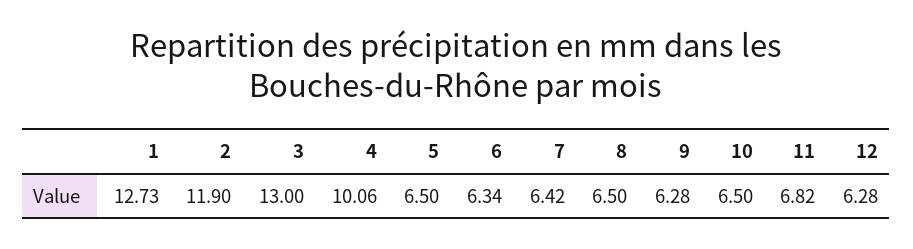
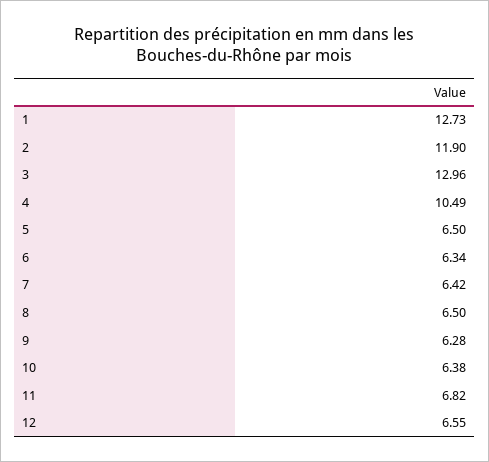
  {
    "1": 12.73,
    "2": 11.9,
-   "3": 13,
+   "3": 12.96,
-   "4": 10.06,
+   "4": 10.49,
    "5": 6.5,
    "6": 6.34,
    "7": 6.42,
    "8": 6.5,
    "9": 6.28,
-   "10": 6.5,
+   "10": 6.38,
    "11": 6.82,
-   "12": 6.28
+   "12": 6.55
  }

